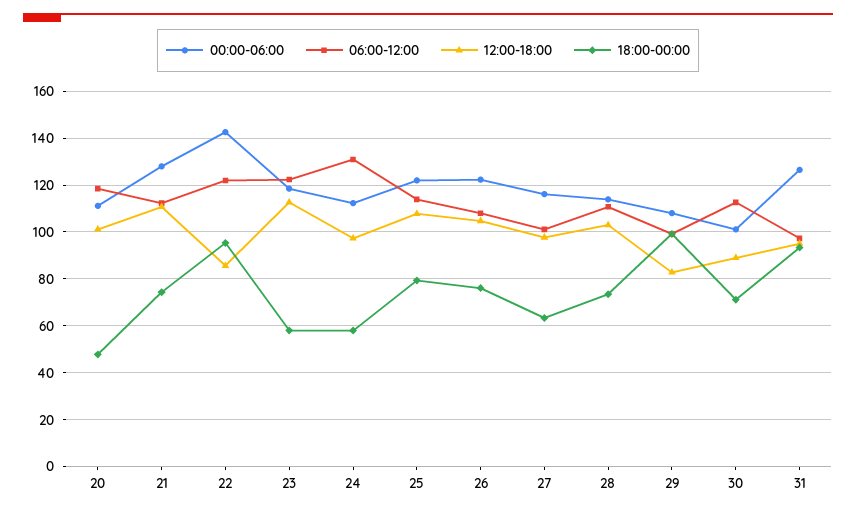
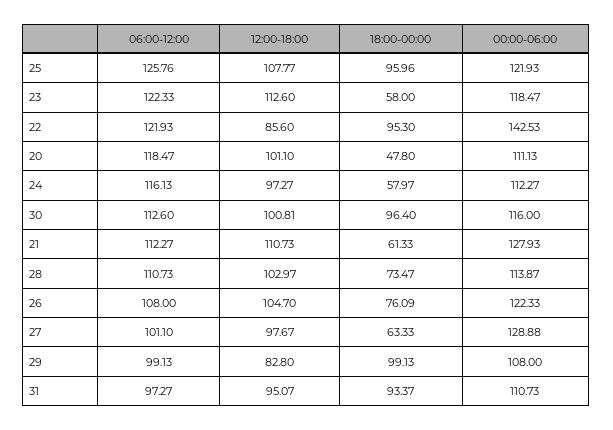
  {
    "00:00-06:00": {
      "20": 111.13,
      "21": 127.93,
      "22": 142.53,
      "23": 118.47,
      "24": 112.27,
      "25": 121.93,
      "26": 122.33,
-     "27": 115,
+     "27": 128.88,
      "28": 113.87,
      "29": 108,
-     "30": 100,
+     "30": 116,
-     "31": 125
+     "31": 110.73
    },
    "06:00-12:00": {
      "20": 118.47,
      "21": 112.27,
      "22": 121.93,
      "23": 122.33,
-     "24": 130,
+     "24": 116.13,
-     "25": 115,
+     "25": 125.76,
      "26": 108,
      "27": 101.1,
      "28": 110.73,
      "29": 99.13,
      "30": 112.6,
      "31": 97.27
    },
    "12:00-18:00": {
      "20": 101.1,
      "21": 110.73,
      "22": 85.6,
      "23": 112.6,
      "24": 97.27,
      "25": 107.77,
      "26": 104.7,
      "27": 97.67,
      "28": 102.97,
      "29": 82.8,
-     "30": 90,
+     "30": 100.81,
      "31": 95.07
    },
    "18:00-00:00": {
      "20": 47.8,
-     "21": 75,
+     "21": 61.33,
      "22": 95.3,
      "23": 58,
      "24": 57.97,
-     "25": 80,
+     "25": 95.96,
      "26": 76.09,
      "27": 63.33,
      "28": 73.47,
      "29": 99.13,
-     "30": 70,
+     "30": 96.4,
      "31": 93.37
    }
  }

